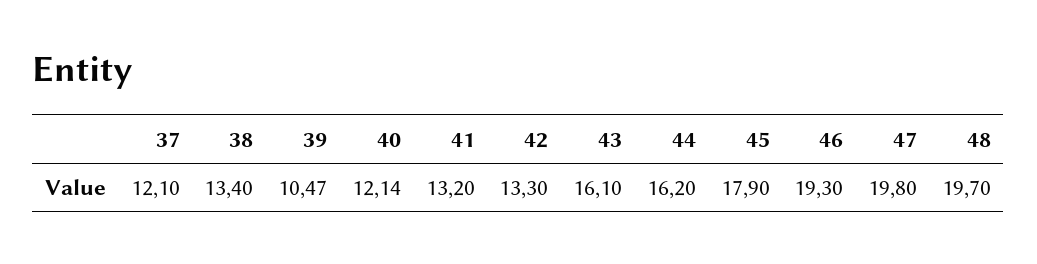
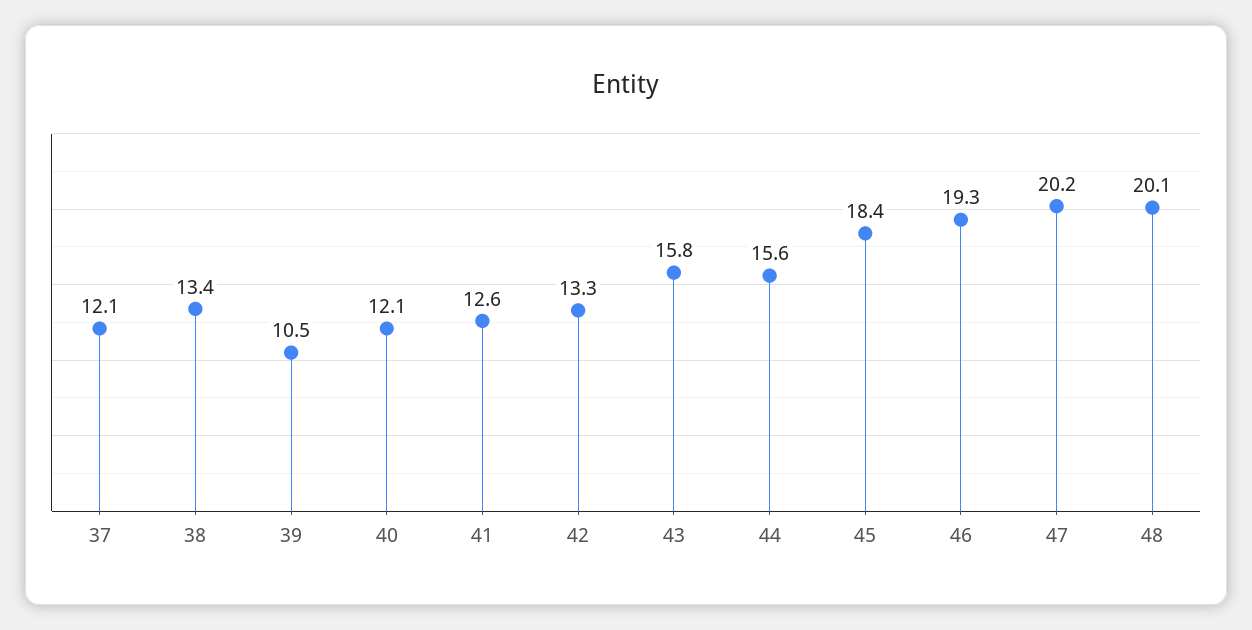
  {
    "37": 12.1,
    "38": 13.4,
    "39": 10.47,
    "40": 12.14,
-   "41": 13.2,
+   "41": 12.6,
    "42": 13.3,
-   "43": 16.1,
+   "43": 15.8,
-   "44": 16.2,
+   "44": 15.6,
-   "45": 17.9,
+   "45": 18.4,
    "46": 19.3,
-   "47": 19.8,
+   "47": 20.2,
-   "48": 19.7
+   "48": 20.1
  }

